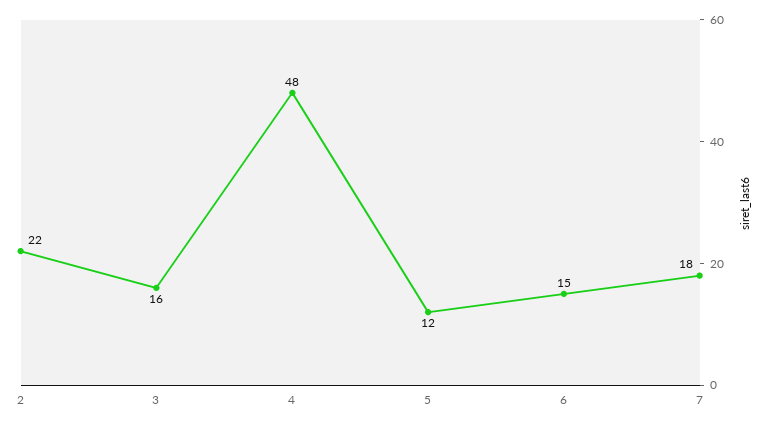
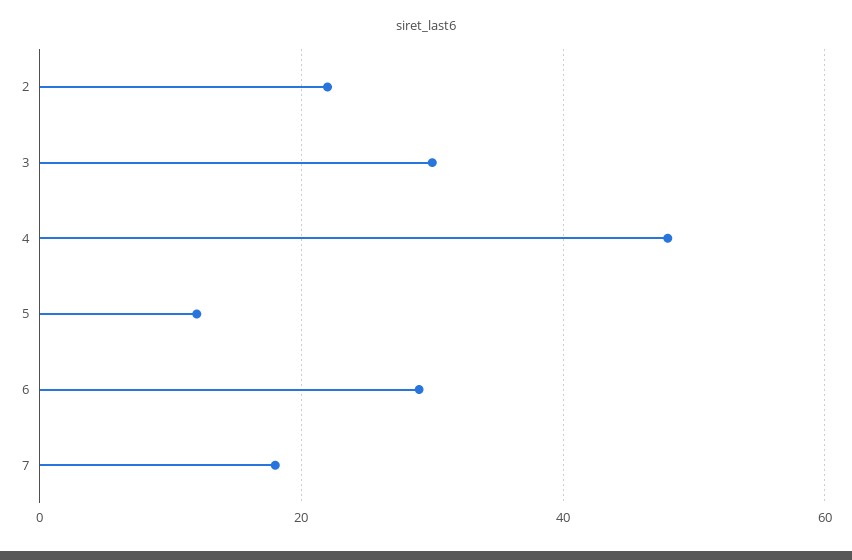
  {
    "2": 22,
-   "3": 16,
+   "3": 30,
    "4": 48,
    "5": 12,
-   "6": 15,
+   "6": 30,
    "7": 18
  }

